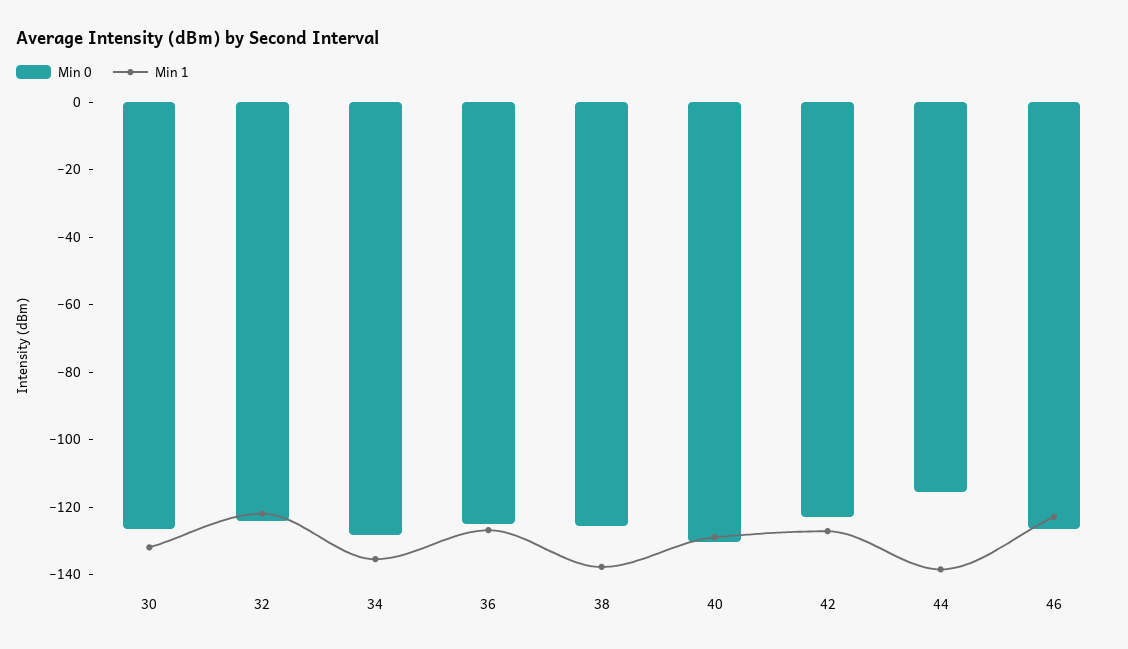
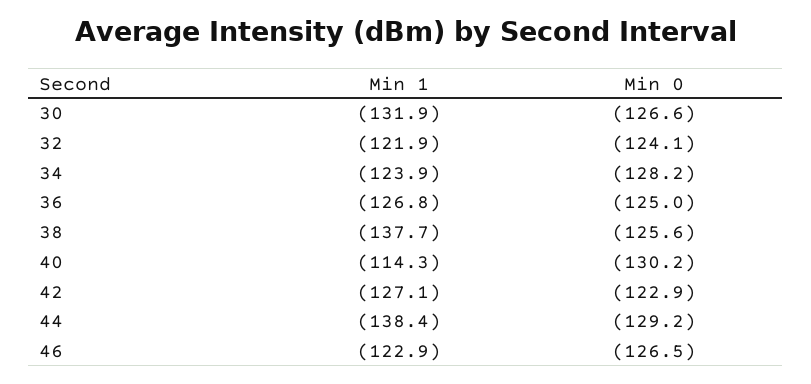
  {
    "Min 0": {
      "30": -126.6,
      "32": -124.1,
      "34": -128.2,
      "36": -125,
      "38": -125.6,
      "40": -130.2,
      "42": -122.9,
-     "44": -115,
+     "44": -129.2,
      "46": -126.5
    },
    "Min 1": {
      "30": -131.9,
      "32": -121.9,
-     "34": -135,
+     "34": -123.9,
      "36": -126.8,
      "38": -137.7,
-     "40": -130,
+     "40": -114.3,
      "42": -127.1,
      "44": -138.4,
      "46": -122.9
    }
  }

